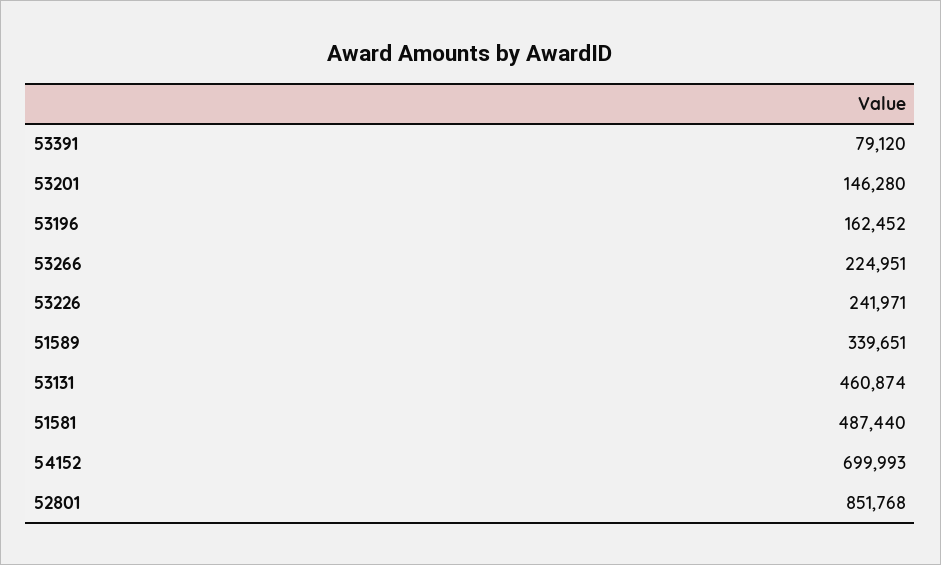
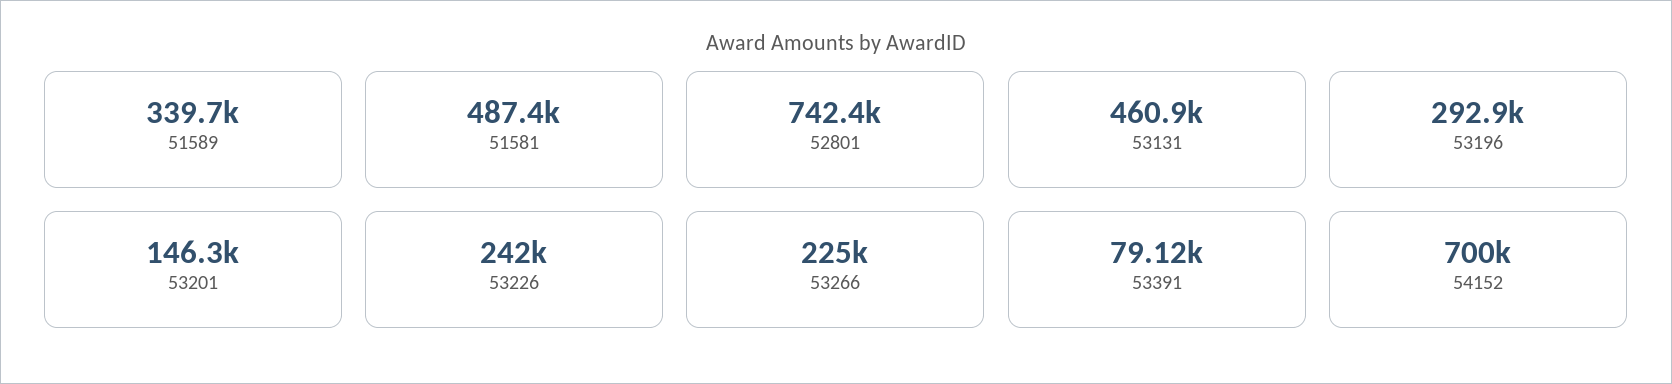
  {
    "53391": 79120,
    "53201": 146280,
-   "53196": 162452,
+   "53196": 292900,
    "53266": 224951,
    "53226": 241971,
    "51589": 339651,
    "53131": 460874,
    "51581": 487440,
    "54152": 699993,
-   "52801": 851768
+   "52801": 742400
  }

